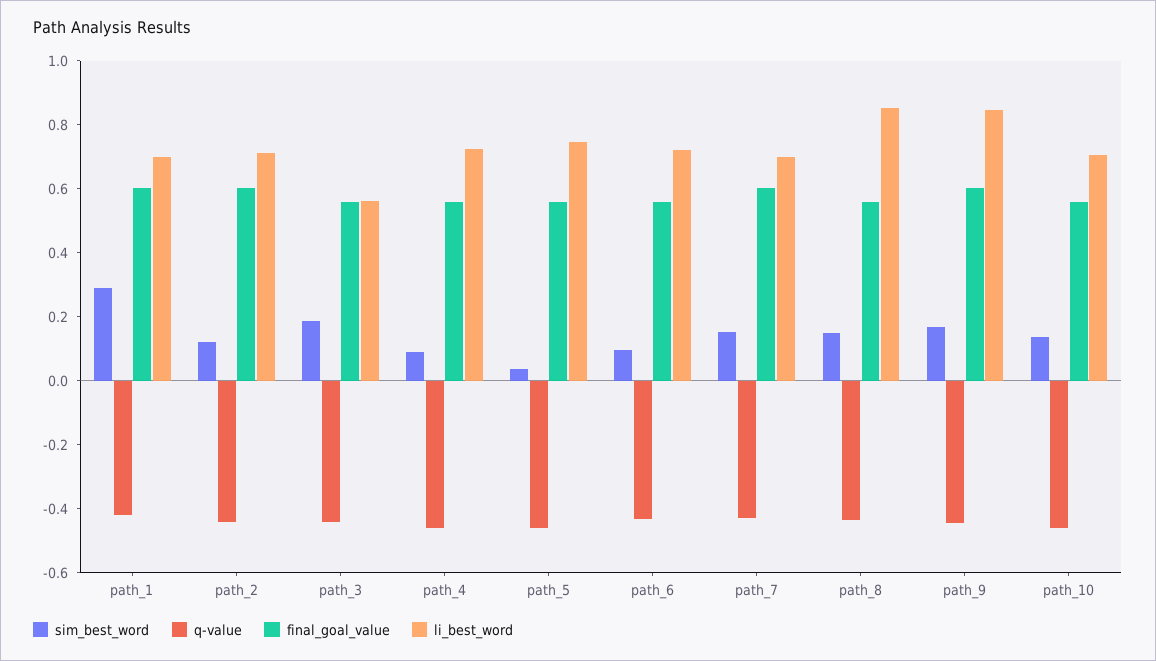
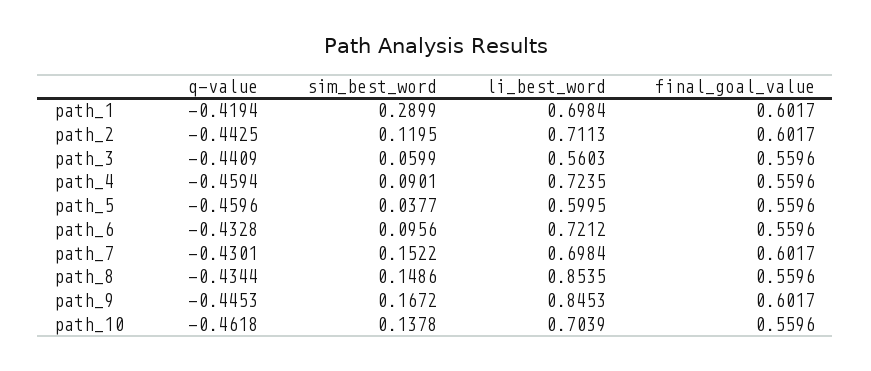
  {
    "sim_best_word": {
      "path_1": 0.2899,
      "path_2": 0.1195,
-     "path_3": 0.2,
+     "path_3": 0.0599,
      "path_4": 0.0901,
      "path_5": 0.0377,
      "path_6": 0.0956,
      "path_7": 0.1522,
      "path_8": 0.1486,
      "path_9": 0.1672,
      "path_10": 0.1378
    },
    "q-value": {
      "path_1": -0.4194,
      "path_2": -0.4425,
      "path_3": -0.4409,
      "path_4": -0.4594,
      "path_5": -0.4596,
      "path_6": -0.4328,
      "path_7": -0.4301,
      "path_8": -0.4344,
      "path_9": -0.4453,
      "path_10": -0.4618
    },
    "final_goal_value": {
      "path_1": 0.6017,
      "path_2": 0.6017,
      "path_3": 0.5596,
      "path_4": 0.5596,
      "path_5": 0.5596,
      "path_6": 0.5596,
      "path_7": 0.6017,
      "path_8": 0.5596,
      "path_9": 0.6017,
      "path_10": 0.5596
    },
    "li_best_word": {
      "path_1": 0.6984,
      "path_2": 0.7113,
      "path_3": 0.5603,
      "path_4": 0.7235,
-     "path_5": 0.75,
+     "path_5": 0.5995,
      "path_6": 0.7212,
      "path_7": 0.6984,
      "path_8": 0.8535,
      "path_9": 0.8453,
      "path_10": 0.7039
    }
  }

